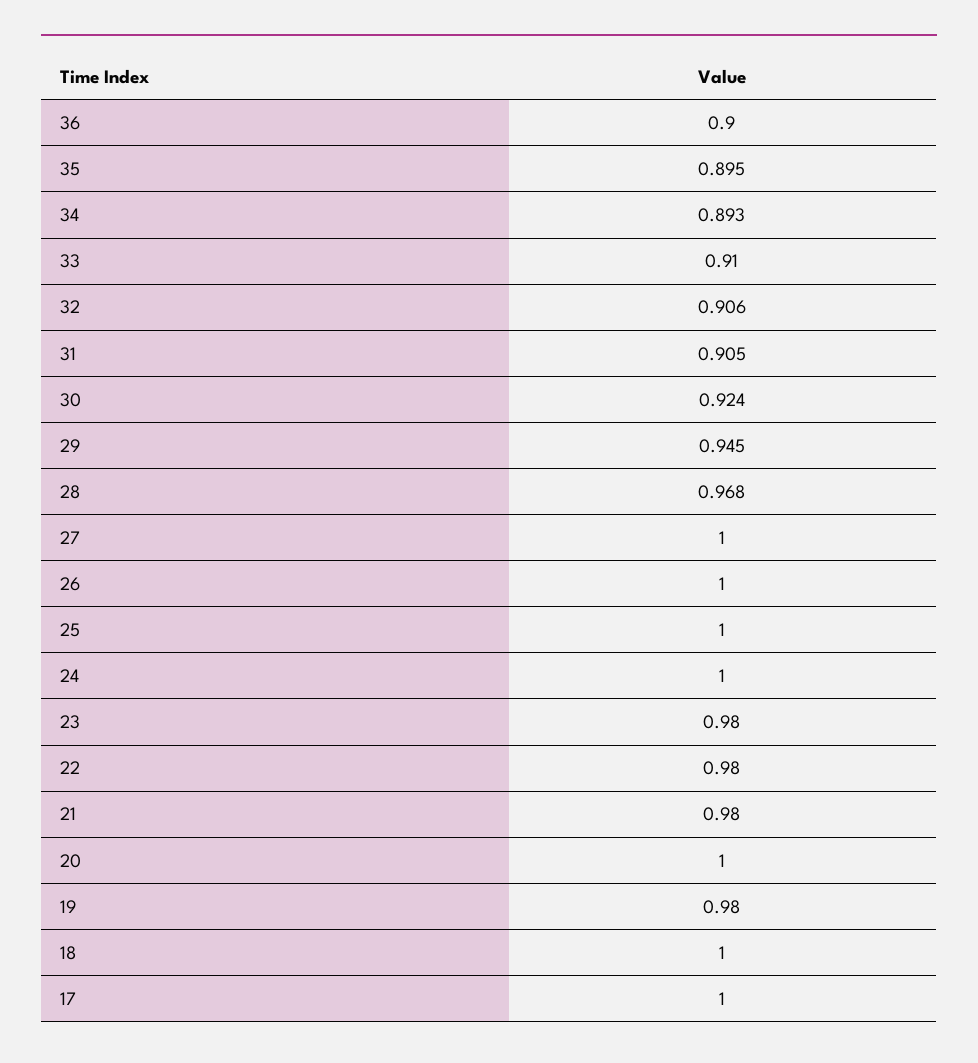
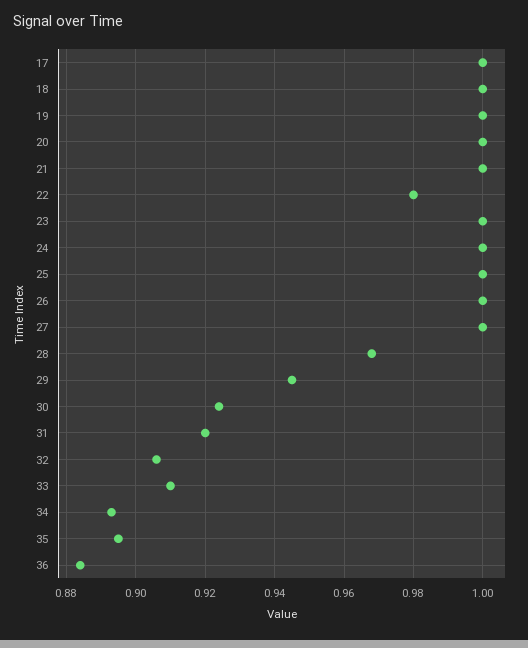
  {
-   "36": 0.9,
+   "36": 0.885,
    "35": 0.895,
    "34": 0.893,
    "33": 0.91,
    "32": 0.906,
-   "31": 0.905,
+   "31": 0.92,
    "30": 0.924,
    "29": 0.945,
    "28": 0.968,
    "27": 1,
    "26": 1,
    "25": 1,
    "24": 1,
-   "23": 0.98,
+   "23": 1,
    "22": 0.98,
-   "21": 0.98,
+   "21": 1,
    "20": 1,
-   "19": 0.98,
+   "19": 1,
    "18": 1,
    "17": 1
  }

